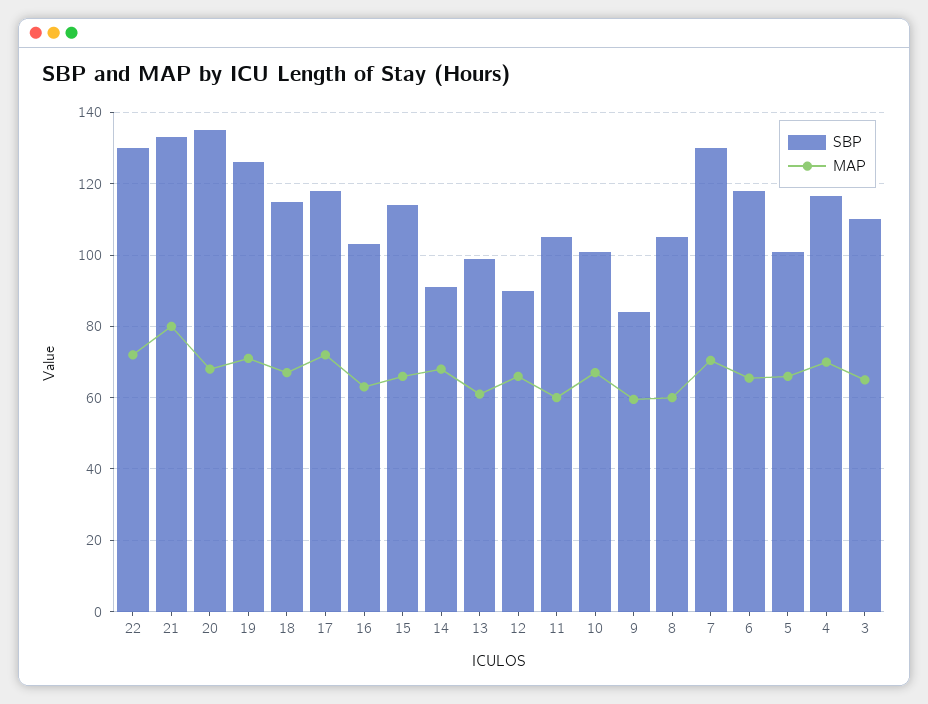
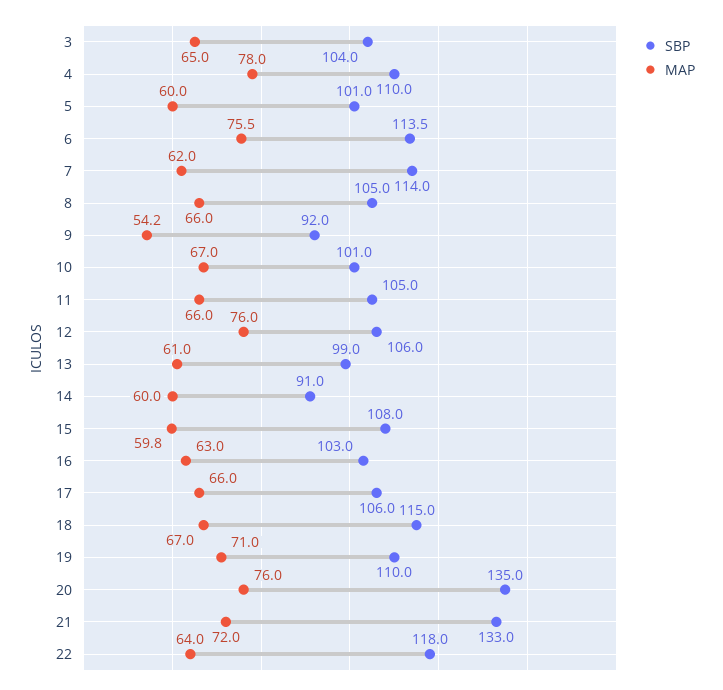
  {
    "SBP": {
-     "22": 130,
+     "22": 118,
      "21": 133,
      "20": 135,
-     "19": 126,
+     "19": 110,
      "18": 115,
-     "17": 118,
+     "17": 106,
      "16": 103,
-     "15": 114,
+     "15": 108,
      "14": 91,
      "13": 99,
-     "12": 90,
+     "12": 106,
      "11": 105,
      "10": 101,
-     "9": 84,
+     "9": 92,
      "8": 105,
-     "7": 130,
+     "7": 114,
-     "6": 118,
+     "6": 113.5,
      "5": 101,
-     "4": 116,
+     "4": 110,
-     "3": 110
+     "3": 104
    },
    "MAP": {
-     "22": 72,
+     "22": 64,
-     "21": 80,
+     "21": 72,
-     "20": 68,
+     "20": 76,
      "19": 71,
      "18": 67,
-     "17": 72,
+     "17": 66,
      "16": 63,
-     "15": 66,
+     "15": 59.8,
-     "14": 68,
+     "14": 60,
      "13": 61,
-     "12": 66,
+     "12": 76,
-     "11": 60,
+     "11": 66,
      "10": 67,
-     "9": 60,
+     "9": 54.2,
-     "8": 60,
+     "8": 66,
-     "7": 70,
+     "7": 62,
-     "6": 66,
+     "6": 75.5,
-     "5": 66,
+     "5": 60,
-     "4": 70,
+     "4": 78,
      "3": 65
    }
  }

